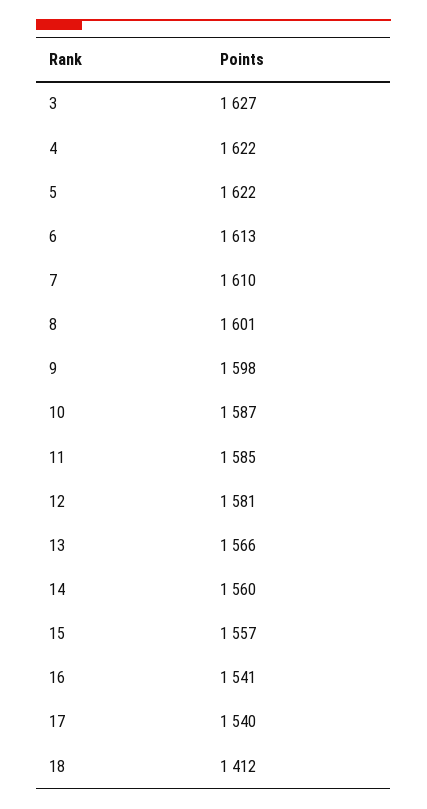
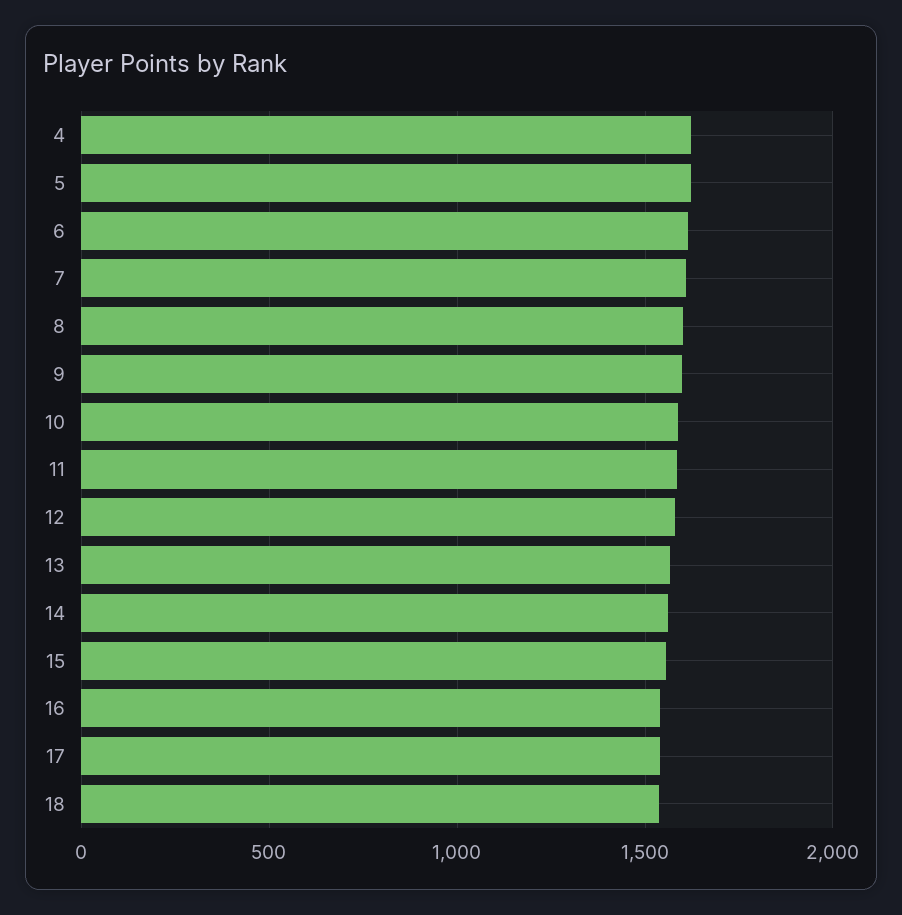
  {
-   "3": 1627,
    "4": 1622,
    "5": 1622,
    "6": 1613,
    "7": 1610,
    "8": 1601,
    "9": 1598,
    "10": 1587,
    "11": 1585,
    "12": 1581,
    "13": 1566,
    "14": 1560,
    "15": 1557,
    "16": 1541,
    "17": 1540,
-   "18": 1412
+   "18": 1550
  }

